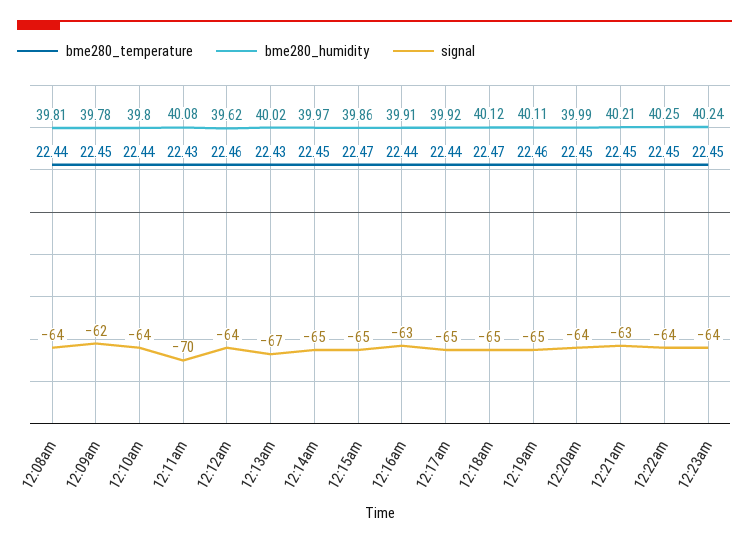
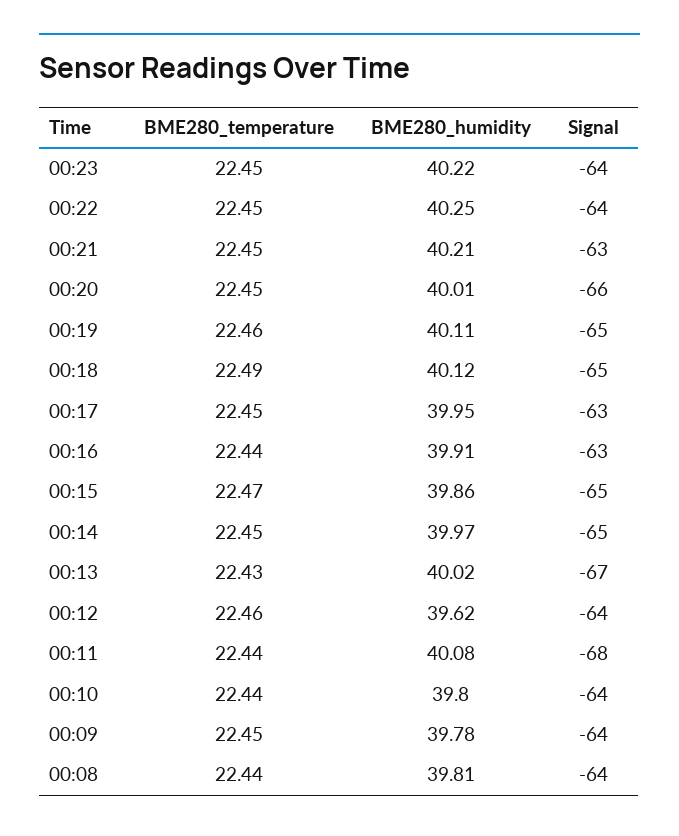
  {
    "bme280_temperature": {
      "12:08am": 22.44,
      "12:09am": 22.45,
      "12:10am": 22.44,
-     "12:11am": 22.43,
+     "12:11am": 22.44,
      "12:12am": 22.46,
      "12:13am": 22.43,
      "12:14am": 22.45,
      "12:15am": 22.47,
      "12:16am": 22.44,
-     "12:17am": 22.44,
+     "12:17am": 22.45,
-     "12:18am": 22.47,
+     "12:18am": 22.49,
      "12:19am": 22.46,
      "12:20am": 22.45,
      "12:21am": 22.45,
      "12:22am": 22.45,
      "12:23am": 22.45
    },
    "bme280_humidity": {
      "12:08am": 39.81,
      "12:09am": 39.78,
      "12:10am": 39.8,
      "12:11am": 40.08,
      "12:12am": 39.62,
      "12:13am": 40.02,
      "12:14am": 39.97,
      "12:15am": 39.86,
      "12:16am": 39.91,
-     "12:17am": 39.92,
+     "12:17am": 39.95,
      "12:18am": 40.12,
      "12:19am": 40.11,
-     "12:20am": 39.99,
+     "12:20am": 40.01,
      "12:21am": 40.21,
      "12:22am": 40.25,
-     "12:23am": 40.24
+     "12:23am": 40.22
    },
    "signal": {
      "12:08am": -64,
-     "12:09am": -62,
+     "12:09am": -64,
      "12:10am": -64,
-     "12:11am": -70,
+     "12:11am": -68,
      "12:12am": -64,
      "12:13am": -67,
      "12:14am": -65,
      "12:15am": -65,
      "12:16am": -63,
-     "12:17am": -65,
+     "12:17am": -63,
      "12:18am": -65,
      "12:19am": -65,
-     "12:20am": -64,
+     "12:20am": -66,
      "12:21am": -63,
      "12:22am": -64,
      "12:23am": -64
    }
  }

